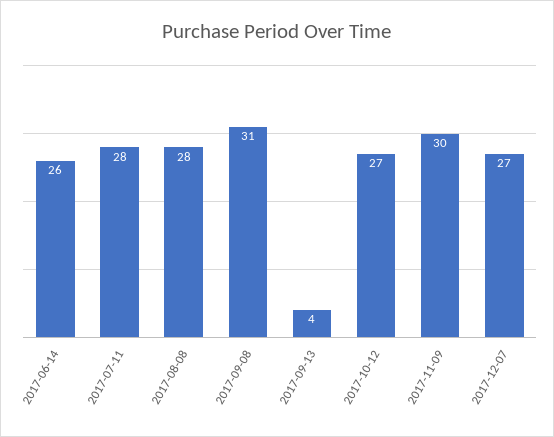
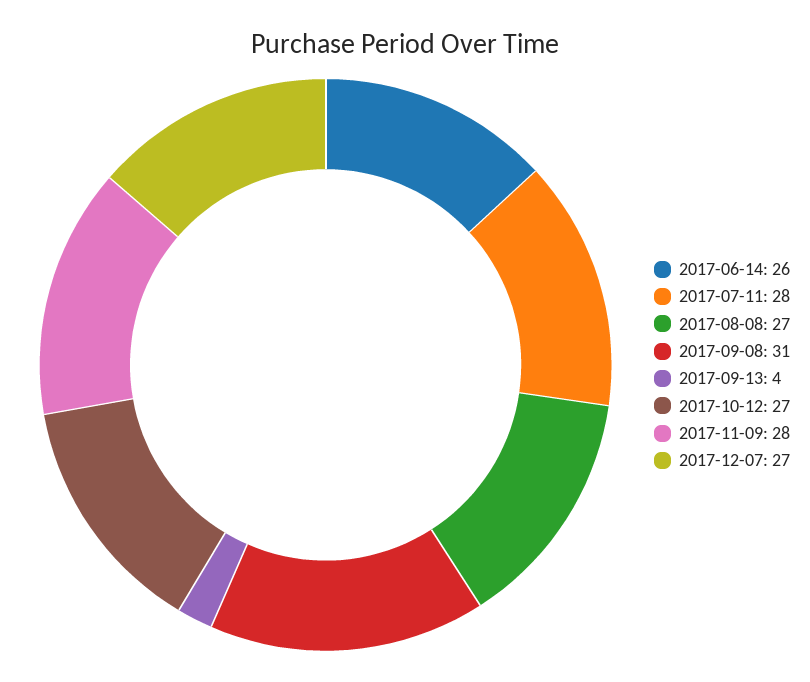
  {
    "2017-06-14": 26,
    "2017-07-11": 28,
-   "2017-08-08": 28,
+   "2017-08-08": 27,
    "2017-09-08": 31,
    "2017-09-13": 4,
    "2017-10-12": 27,
-   "2017-11-09": 30,
+   "2017-11-09": 28,
    "2017-12-07": 27
  }

